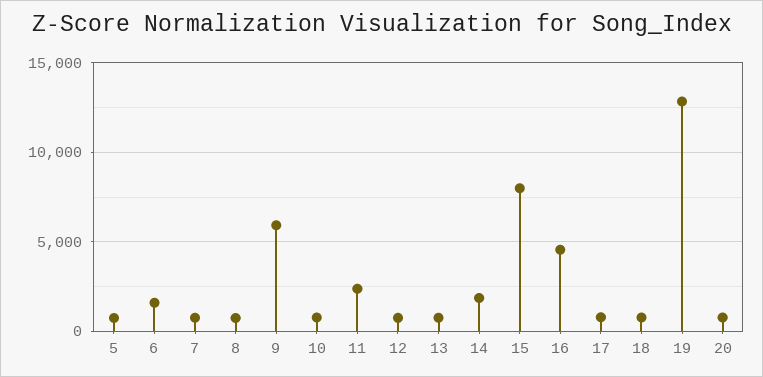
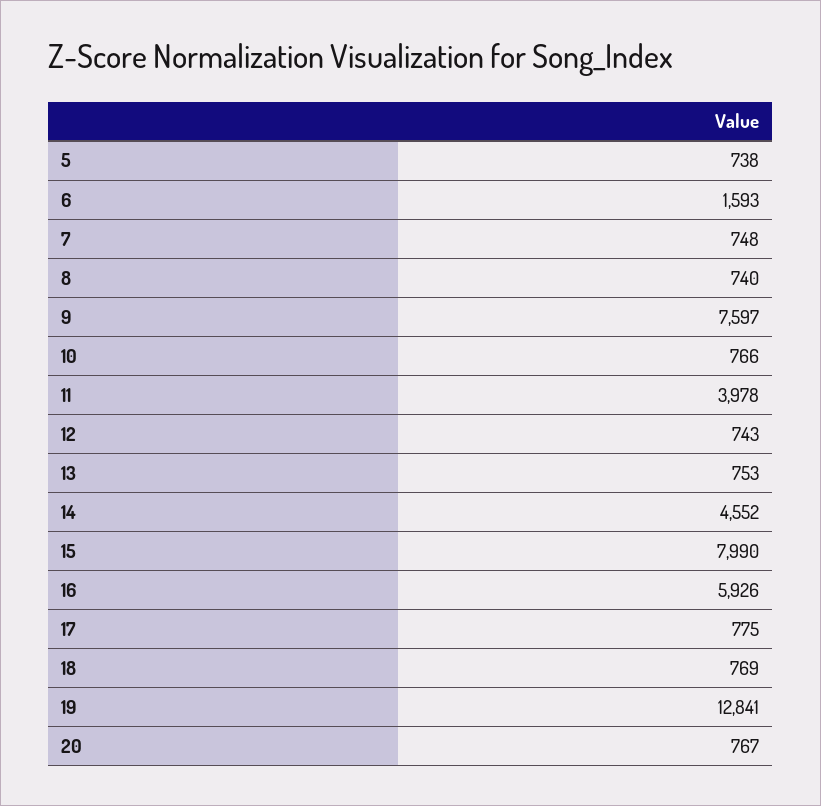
  {
    "5": 738,
    "6": 1593,
    "7": 748,
    "8": 740,
-   "9": 6000,
+   "9": 7597,
    "10": 766,
-   "11": 2500,
+   "11": 3978,
    "12": 743,
    "13": 753,
-   "14": 2000,
+   "14": 4552,
    "15": 7990,
-   "16": 4500,
+   "16": 5926,
    "17": 775,
    "18": 769,
    "19": 12841,
    "20": 767
  }

